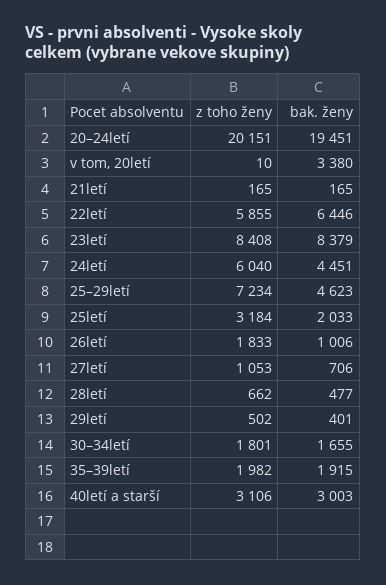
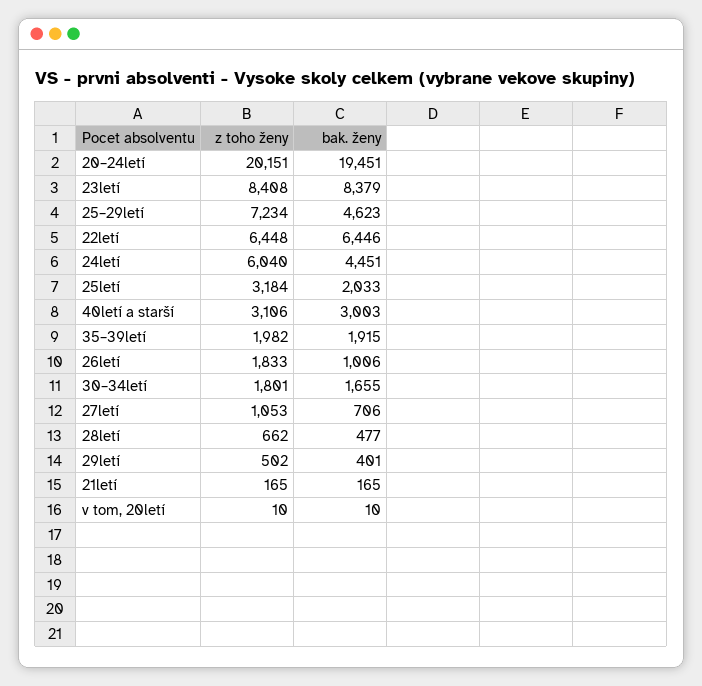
  {
    "z toho ženy": {
      "20–24letí": 20151,
      "v tom, 20letí": 10,
      "21letí": 165,
-     "22letí": 5855,
+     "22letí": 6448,
      "23letí": 8408,
      "24letí": 6040,
      "25–29letí": 7234,
      "25letí": 3184,
      "26letí": 1833,
      "27letí": 1053,
      "28letí": 662,
      "29letí": 502,
      "30–34letí": 1801,
      "35–39letí": 1982,
      "40letí a starší": 3106
    },
    "bak. ženy": {
      "20–24letí": 19451,
-     "v tom, 20letí": 3380,
+     "v tom, 20letí": 10,
      "21letí": 165,
      "22letí": 6446,
      "23letí": 8379,
      "24letí": 4451,
      "25–29letí": 4623,
      "25letí": 2033,
      "26letí": 1006,
      "27letí": 706,
      "28letí": 477,
      "29letí": 401,
      "30–34letí": 1655,
      "35–39letí": 1915,
      "40letí a starší": 3003
    }
  }

